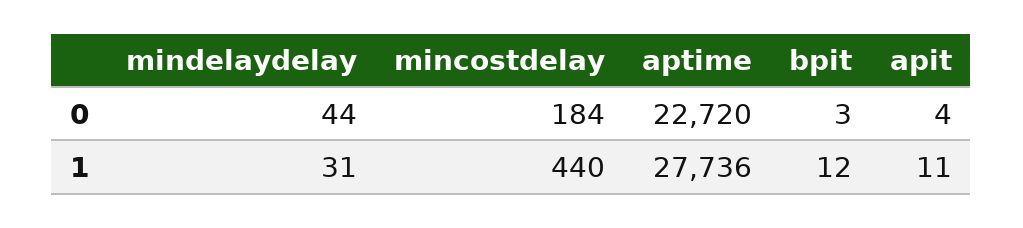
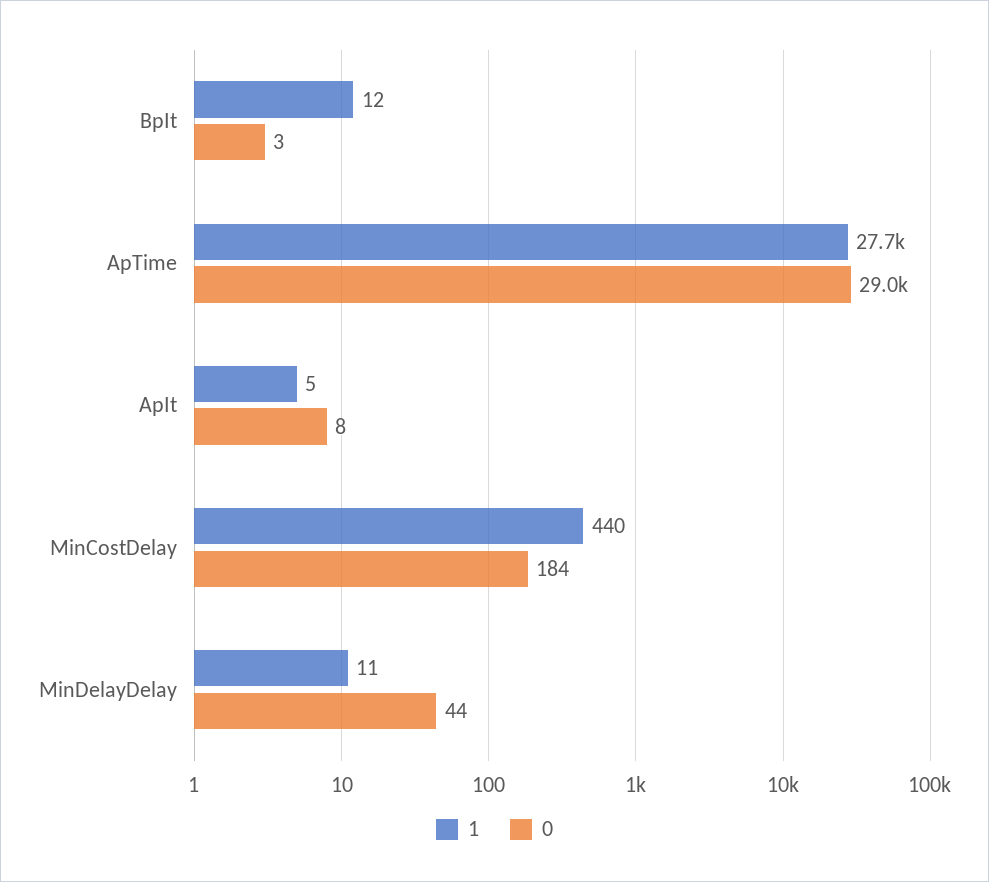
  {
    "0": {
      "mindelaydelay": 44,
      "mincostdelay": 184,
-     "aptime": 22720,
+     "aptime": 29000,
      "bpit": 3,
-     "apit": 4
+     "apit": 8
    },
    "1": {
-     "mindelaydelay": 31,
+     "mindelaydelay": 11,
      "mincostdelay": 440,
      "aptime": 27736,
      "bpit": 12,
-     "apit": 11
+     "apit": 5
    }
  }

